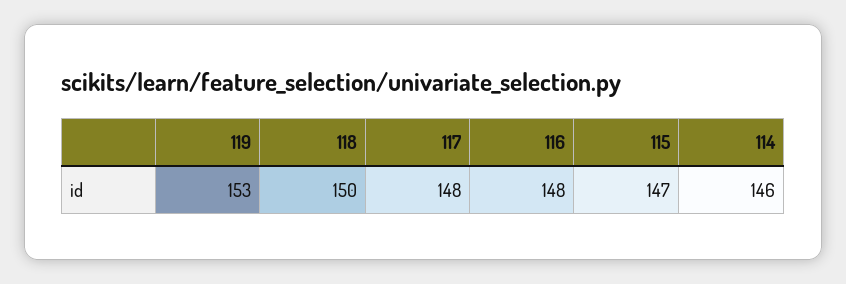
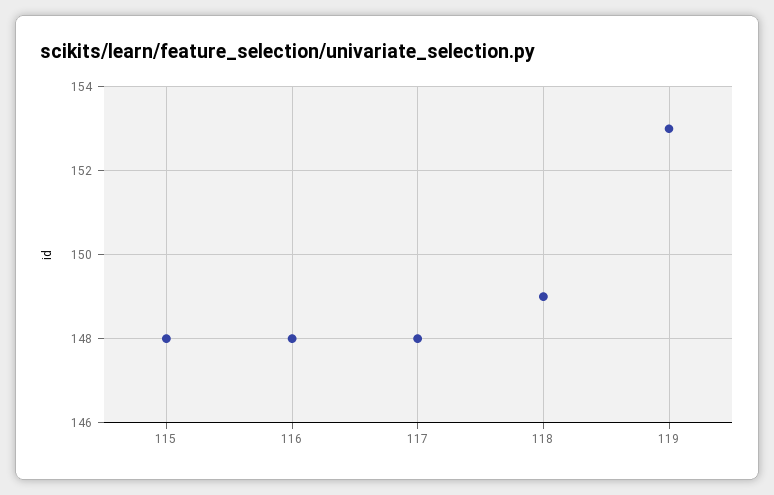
  {
    "119": 153,
-   "118": 150,
+   "118": 149,
    "117": 148,
    "116": 148,
-   "115": 147,
+   "115": 148
-   "114": 146
  }

